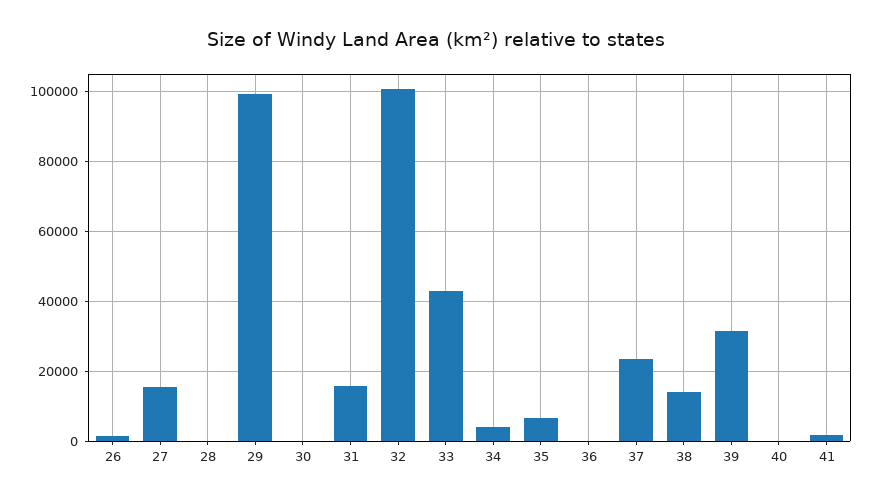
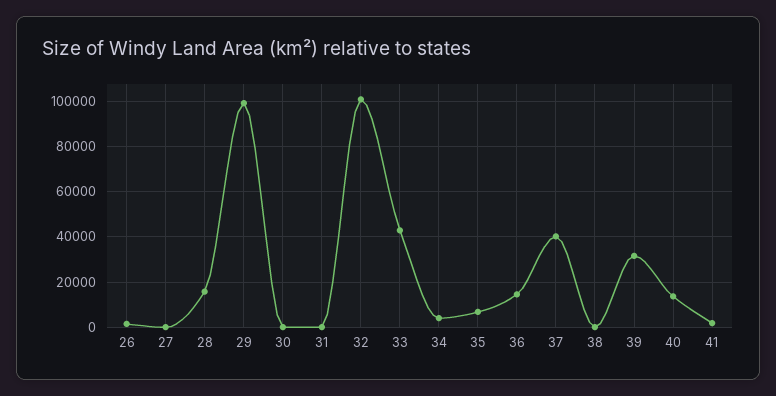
  {
    "26": 2000,
-   "27": 16000,
+   "27": 0,
-   "28": 0,
+   "28": 15000,
    "29": 100000,
    "30": 0,
-   "31": 16000,
+   "31": 0,
    "32": 100000,
    "33": 42000,
    "34": 4000,
    "35": 6000,
-   "36": 0,
+   "36": 15000,
-   "37": 24000,
+   "37": 40000,
-   "38": 14000,
+   "38": 0,
    "39": 32000,
-   "40": 0,
+   "40": 15000,
    "41": 2000
  }

